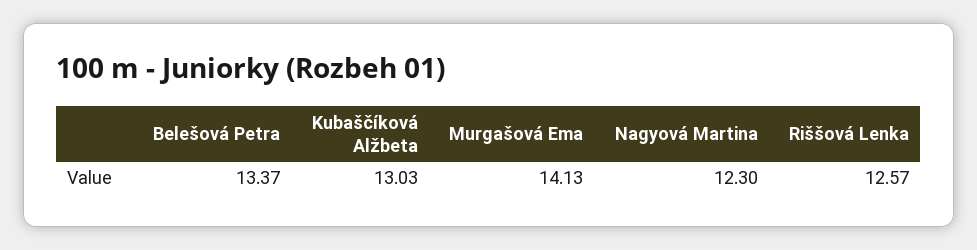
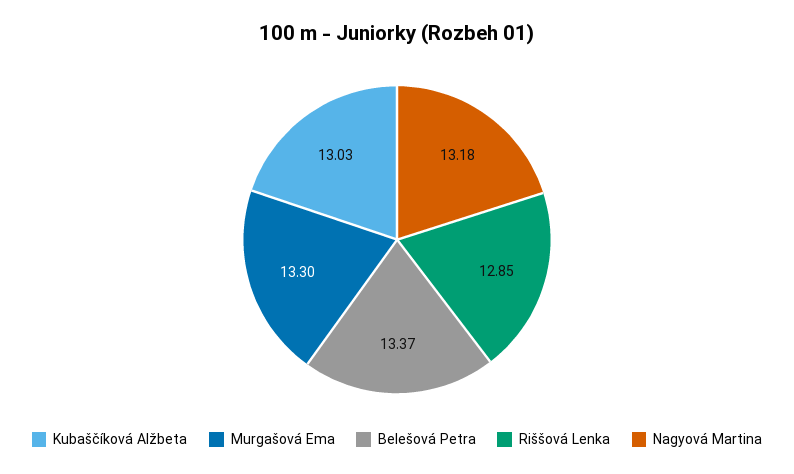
  {
    "Belešová Petra": 13.37,
    "Kubaščíková Alžbeta": 13.03,
-   "Murgašová Ema": 14.13,
+   "Murgašová Ema": 13.3,
-   "Nagyová Martina": 12.3,
+   "Nagyová Martina": 13.18,
-   "Riššová Lenka": 12.57
+   "Riššová Lenka": 12.85
  }

